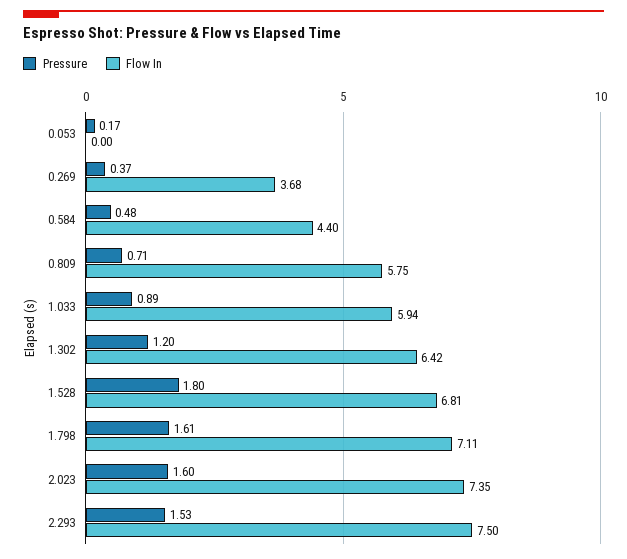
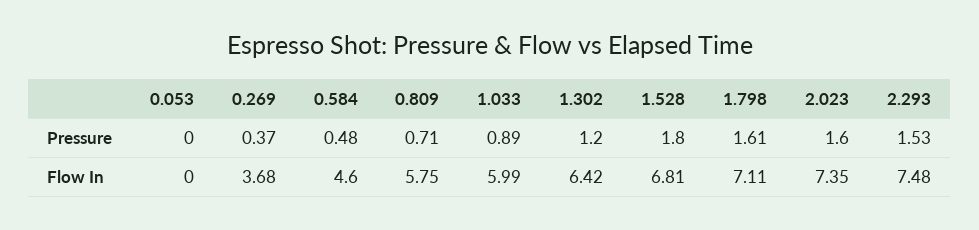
  {
    "Pressure": {
-     "0.053": 0.17,
+     "0.053": 0,
      "0.269": 0.37,
      "0.584": 0.48,
      "0.809": 0.71,
      "1.033": 0.89,
      "1.302": 1.2,
      "1.528": 1.8,
      "1.798": 1.61,
      "2.023": 1.6,
      "2.293": 1.53
    },
    "Flow In": {
      "0.053": 0,
      "0.269": 3.68,
-     "0.584": 4.4,
+     "0.584": 4.6,
      "0.809": 5.75,
-     "1.033": 5.94,
+     "1.033": 5.99,
      "1.302": 6.42,
      "1.528": 6.81,
      "1.798": 7.11,
      "2.023": 7.35,
-     "2.293": 7.5
+     "2.293": 7.48
    }
  }

